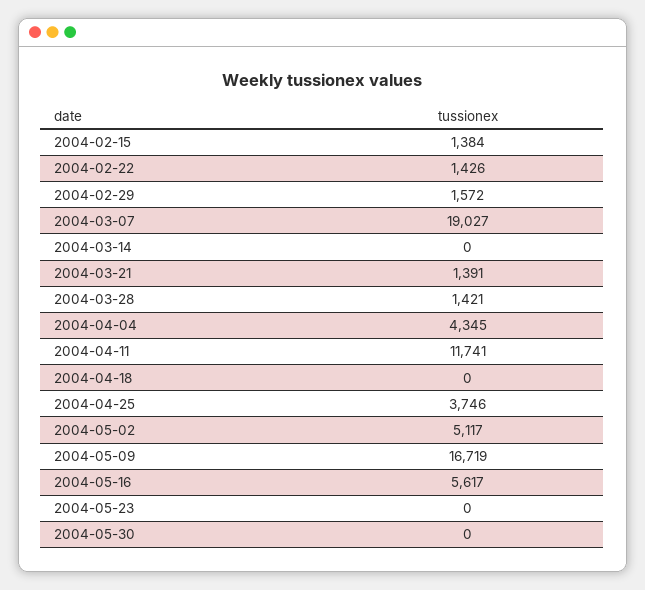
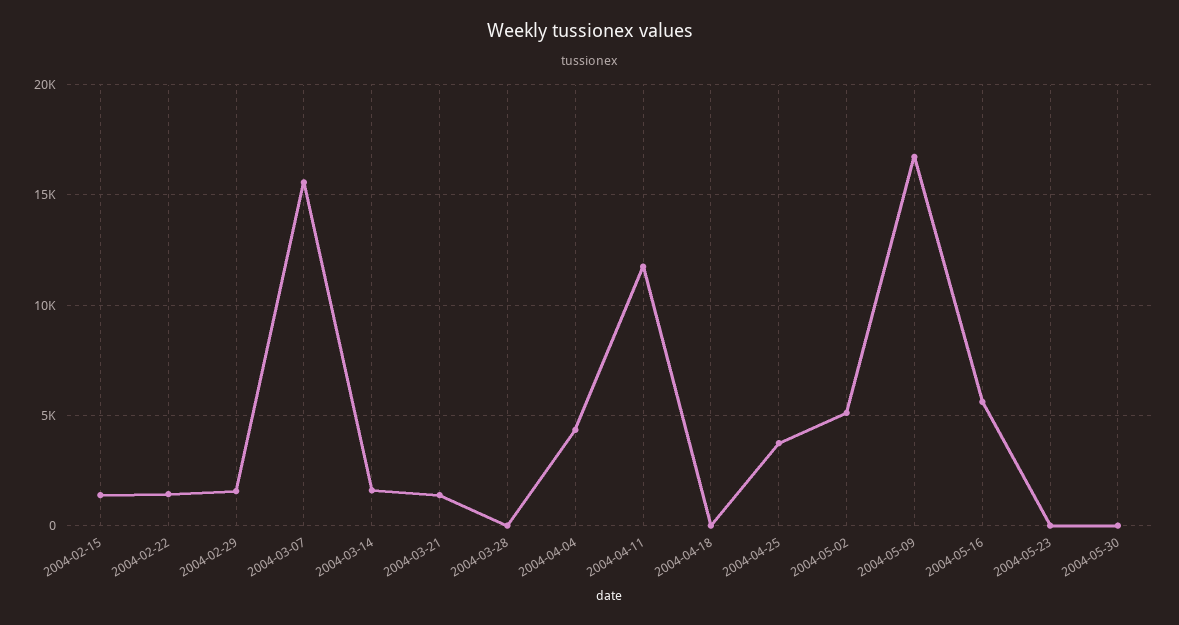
  {
    "2004-02-15": 1384,
    "2004-02-22": 1426,
    "2004-02-29": 1572,
-   "2004-03-07": 19027,
+   "2004-03-07": 15500,
-   "2004-03-14": 0,
+   "2004-03-14": 1500,
    "2004-03-21": 1391,
-   "2004-03-28": 1421,
+   "2004-03-28": 0,
    "2004-04-04": 4345,
    "2004-04-11": 11741,
    "2004-04-18": 0,
    "2004-04-25": 3746,
    "2004-05-02": 5117,
    "2004-05-09": 16719,
    "2004-05-16": 5617,
    "2004-05-23": 0,
    "2004-05-30": 0
  }

